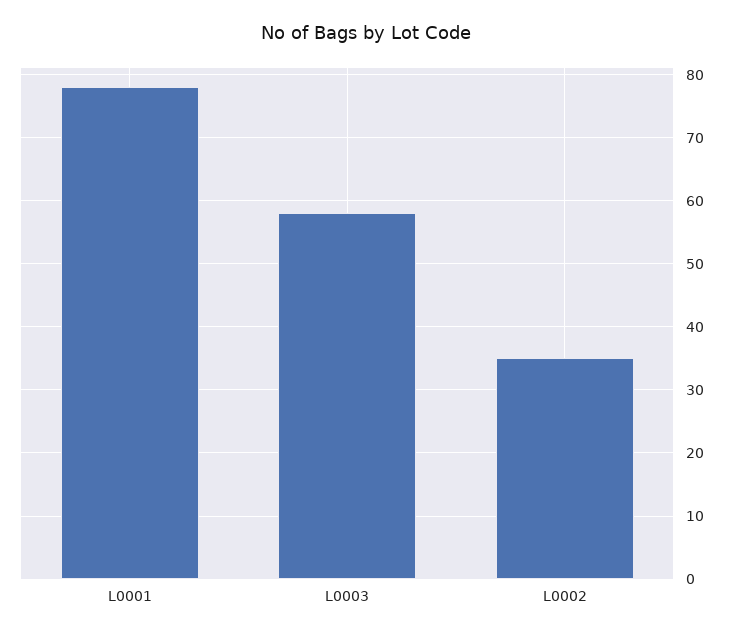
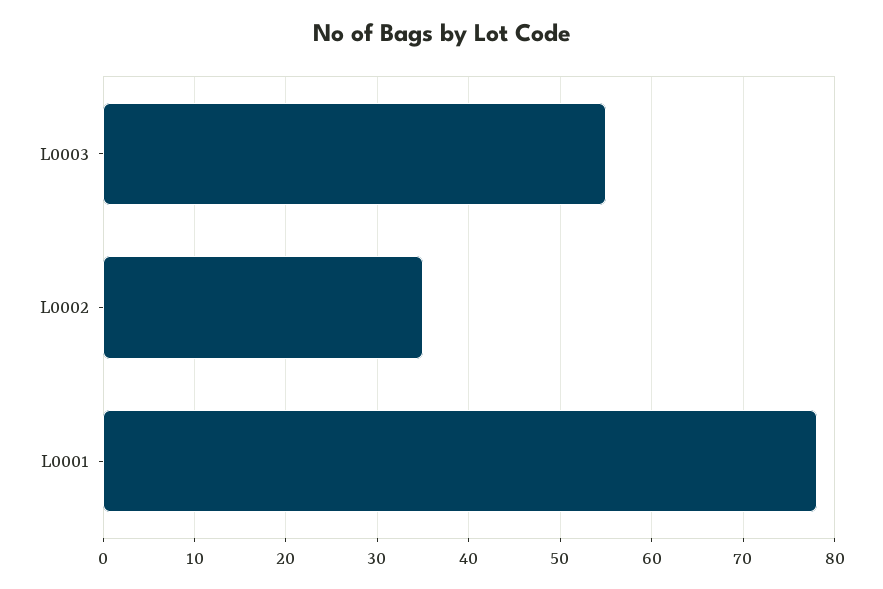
  {
    "L0001": 78,
-   "L0003": 58,
+   "L0003": 55,
    "L0002": 35
  }

